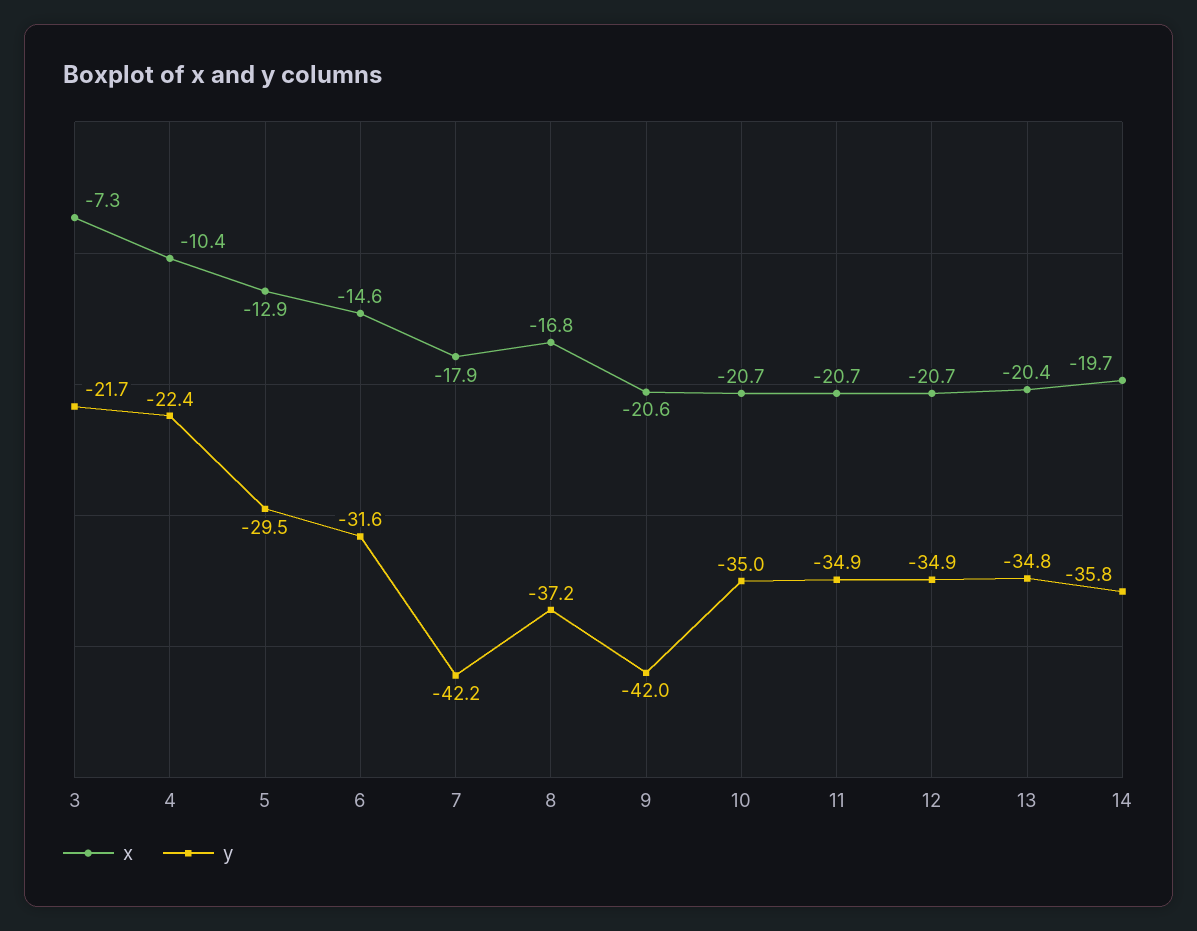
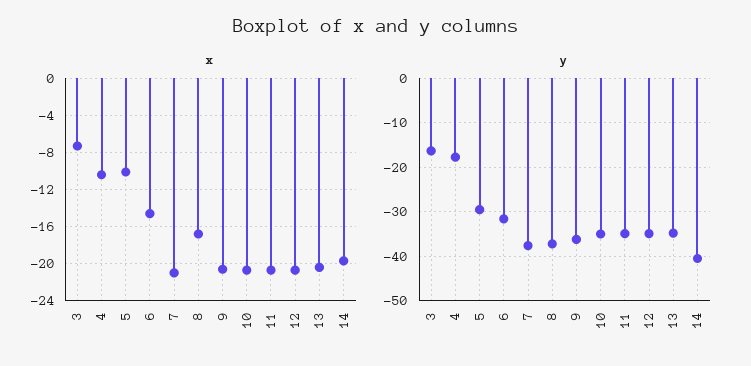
  {
    "x": {
      "3": -7.3,
      "4": -10.4,
-     "5": -12.9,
+     "5": -10,
      "6": -14.6,
-     "7": -17.9,
+     "7": -21,
      "8": -16.8,
      "9": -20.6,
      "10": -20.7,
      "11": -20.7,
      "12": -20.7,
      "13": -20.4,
      "14": -19.7
    },
    "y": {
-     "3": -21.7,
+     "3": -16,
-     "4": -22.4,
+     "4": -18,
      "5": -29.5,
      "6": -31.6,
-     "7": -42.2,
+     "7": -38,
      "8": -37.2,
-     "9": -42,
+     "9": -36,
      "10": -35,
      "11": -34.9,
      "12": -34.9,
      "13": -34.8,
-     "14": -35.8
+     "14": -40
    }
  }

